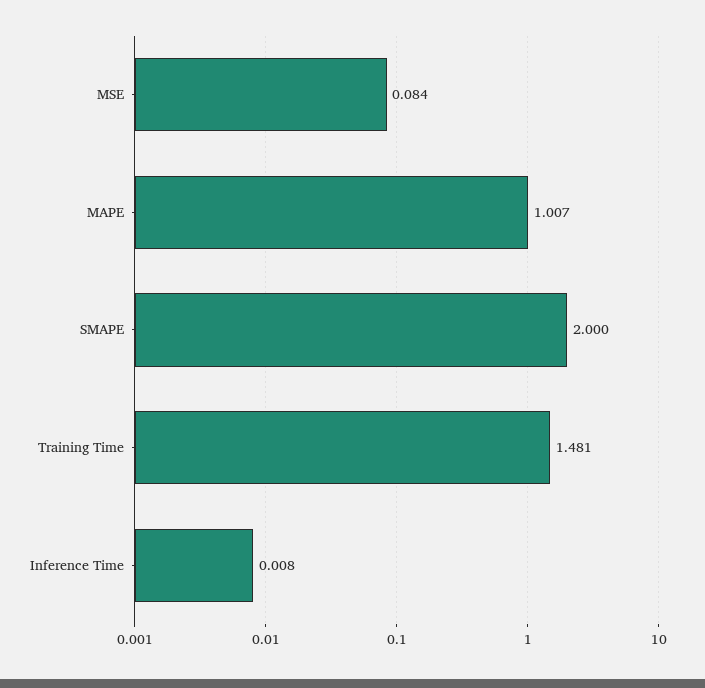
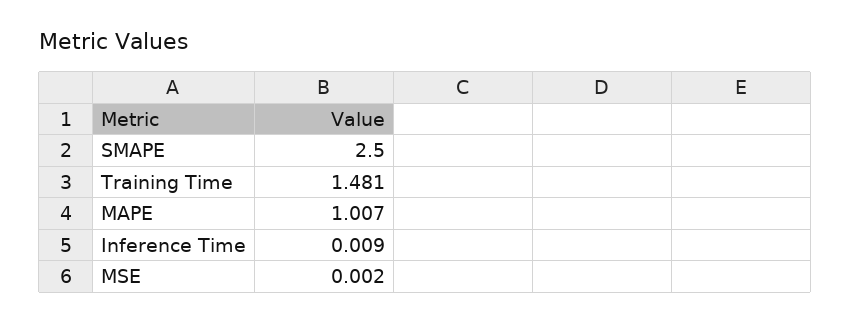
  {
-   "MSE": 0.084,
+   "MSE": 0.002,
    "MAPE": 1.007,
-   "SMAPE": 2,
+   "SMAPE": 2.5,
    "Training Time": 1.481,
-   "Inference Time": 0.008
+   "Inference Time": 0.009
  }

